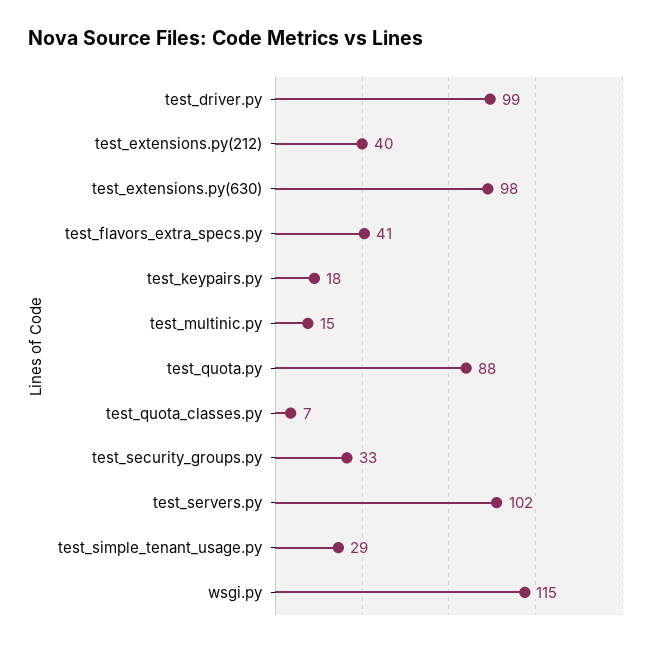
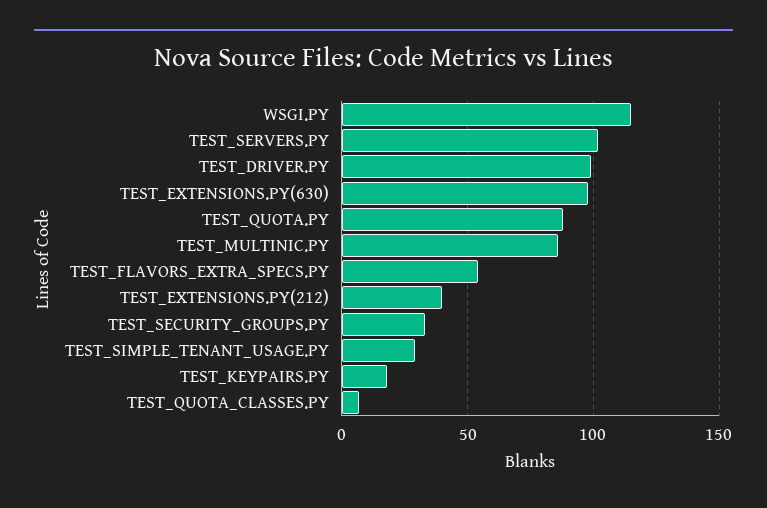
  {
    "test_driver.py": 99,
    "test_extensions.py(212)": 40,
    "test_extensions.py(630)": 98,
-   "test_flavors_extra_specs.py": 41,
+   "test_flavors_extra_specs.py": 55,
    "test_keypairs.py": 18,
-   "test_multinic.py": 15,
+   "test_multinic.py": 85,
    "test_quota.py": 88,
    "test_quota_classes.py": 7,
    "test_security_groups.py": 33,
    "test_servers.py": 102,
    "test_simple_tenant_usage.py": 29,
    "wsgi.py": 115
  }

